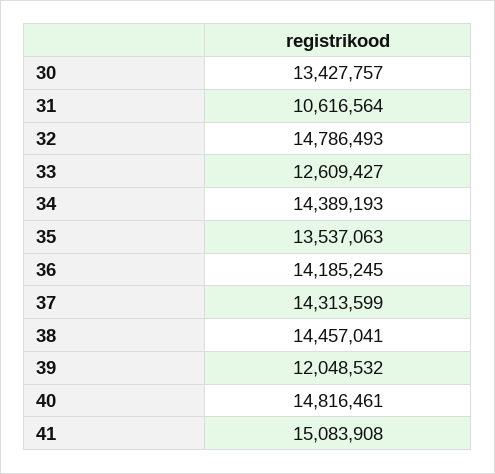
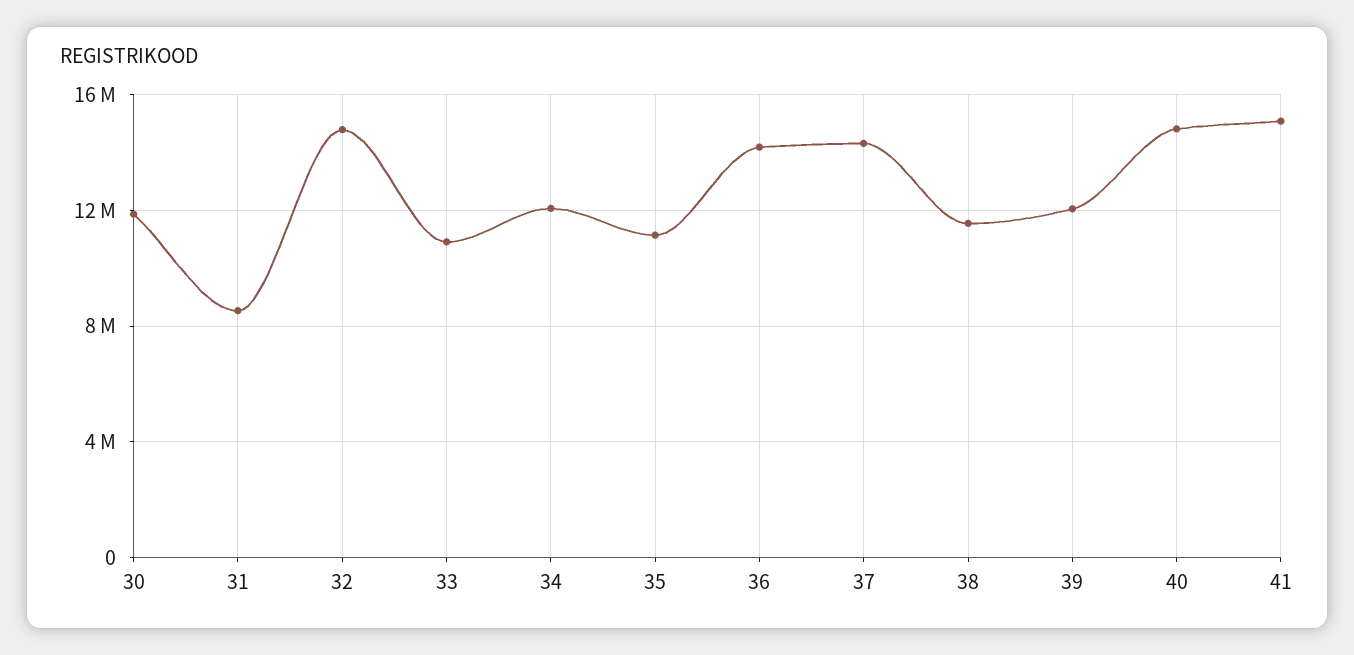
  {
-   "30": 13427757,
+   "30": 12000000,
-   "31": 10616564,
+   "31": 8500000,
    "32": 14786493,
-   "33": 12609427,
+   "33": 11000000,
-   "34": 14389193,
+   "34": 12000000,
-   "35": 13537063,
+   "35": 11000000,
    "36": 14185245,
    "37": 14313599,
-   "38": 14457041,
+   "38": 11500000,
    "39": 12048532,
    "40": 14816461,
    "41": 15083908
  }

